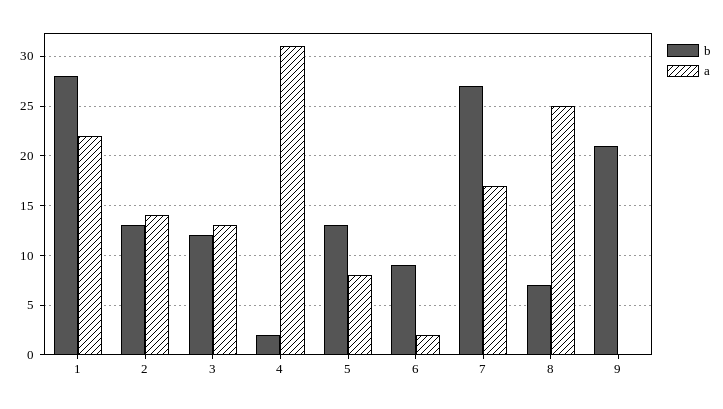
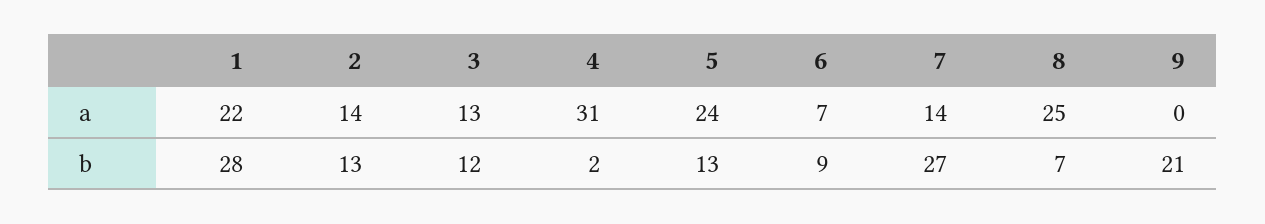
  {
    "b": {
      "1": 28,
      "2": 13,
      "3": 12,
      "4": 2,
      "5": 13,
      "6": 9,
      "7": 27,
      "8": 7,
      "9": 21
    },
    "a": {
      "1": 22,
      "2": 14,
      "3": 13,
      "4": 31,
-     "5": 8,
+     "5": 24,
-     "6": 2,
+     "6": 7,
-     "7": 17,
+     "7": 14,
      "8": 25,
      "9": 0
    }
  }

